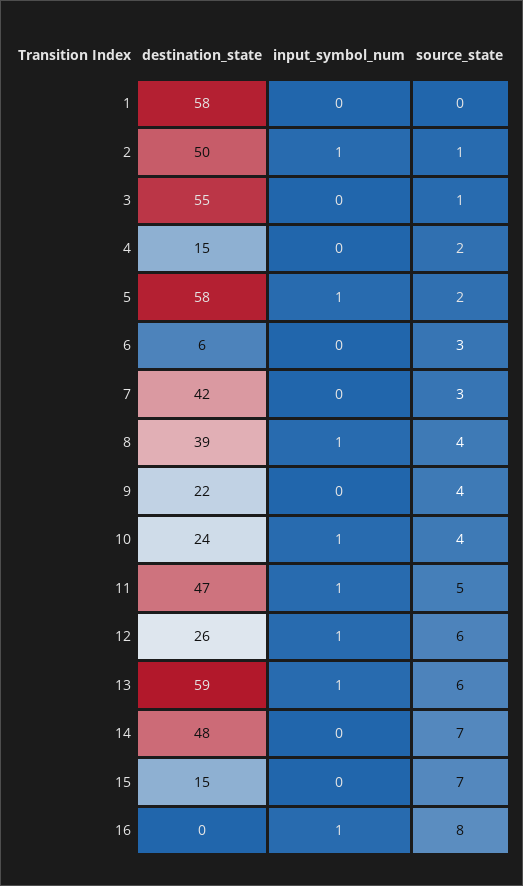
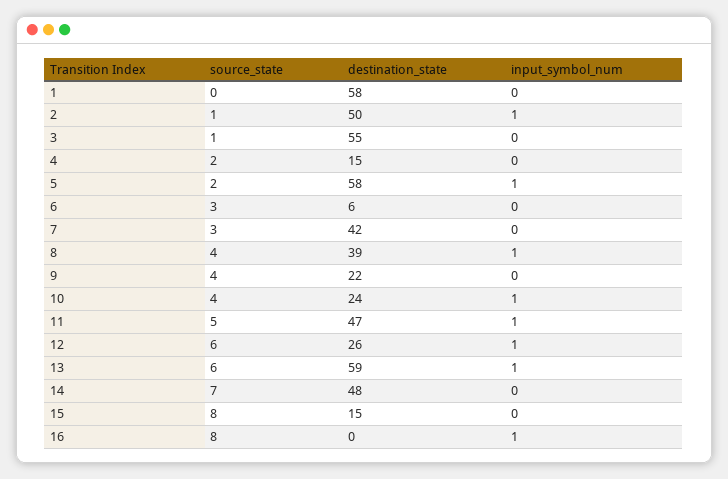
  {
    "destination_state": {
      "1": 58,
      "2": 50,
      "3": 55,
      "4": 15,
      "5": 58,
      "6": 6,
      "7": 42,
      "8": 39,
      "9": 22,
      "10": 24,
      "11": 47,
      "12": 26,
      "13": 59,
      "14": 48,
      "15": 15,
      "16": 0
    },
    "input_symbol_num": {
      "1": 0,
      "2": 1,
      "3": 0,
      "4": 0,
      "5": 1,
      "6": 0,
      "7": 0,
      "8": 1,
      "9": 0,
      "10": 1,
      "11": 1,
      "12": 1,
      "13": 1,
      "14": 0,
      "15": 0,
      "16": 1
    },
    "source_state": {
      "1": 0,
      "2": 1,
      "3": 1,
      "4": 2,
      "5": 2,
      "6": 3,
      "7": 3,
      "8": 4,
      "9": 4,
      "10": 4,
      "11": 5,
      "12": 6,
      "13": 6,
      "14": 7,
-     "15": 7,
+     "15": 8,
      "16": 8
    }
  }

